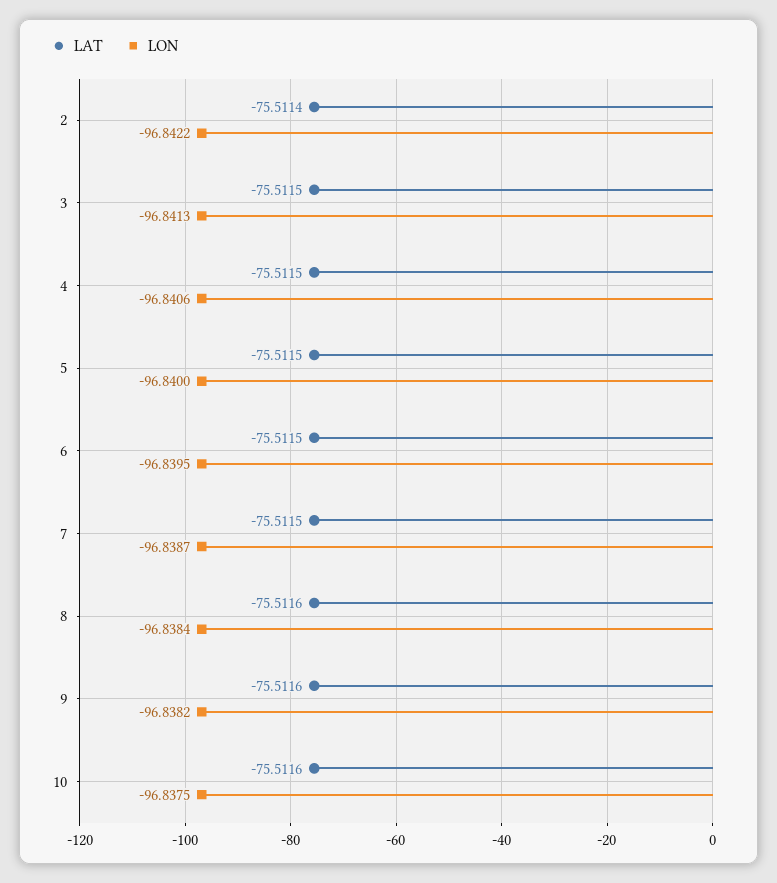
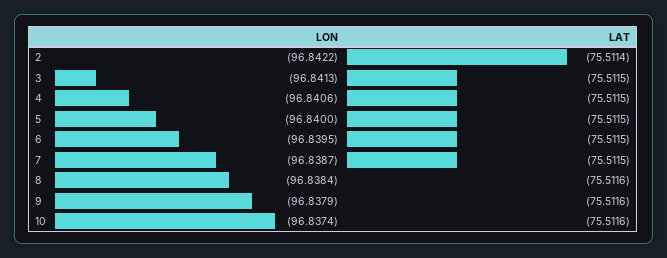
  {
    "LAT": {
      "2": -75.5114,
      "3": -75.5115,
      "4": -75.5115,
      "5": -75.5115,
      "6": -75.5115,
      "7": -75.5115,
      "8": -75.5116,
      "9": -75.5116,
      "10": -75.5116
    },
    "LON": {
      "2": -96.8422,
      "3": -96.8413,
      "4": -96.8406,
      "5": -96.84,
      "6": -96.8395,
      "7": -96.8387,
      "8": -96.8384,
-     "9": -96.8382,
+     "9": -96.8379,
-     "10": -96.8375
+     "10": -96.8374
    }
  }

